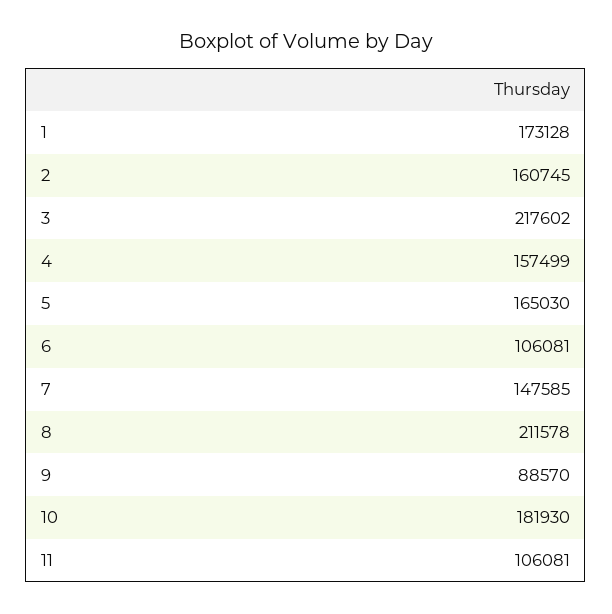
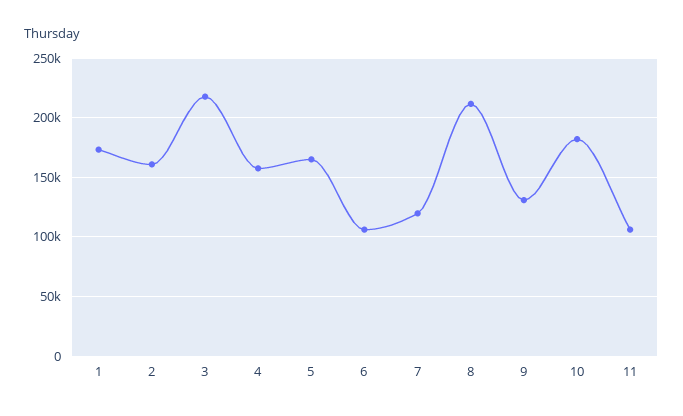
  {
    "1": 173128,
    "2": 160745,
    "3": 217602,
    "4": 157499,
    "5": 165030,
    "6": 106081,
-   "7": 147585,
+   "7": 120000,
    "8": 211578,
-   "9": 88570,
+   "9": 130000,
    "10": 181930,
    "11": 106081
  }

